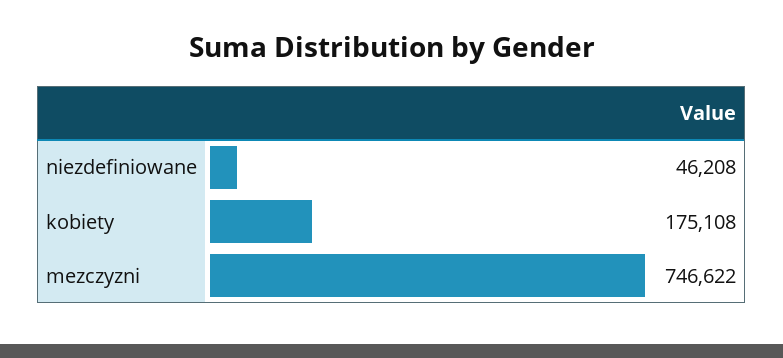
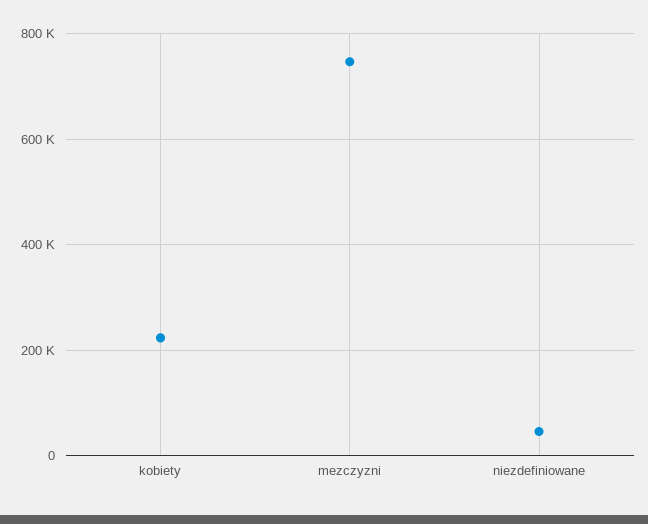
  {
    "niezdefiniowane": 46208,
-   "kobiety": 175108,
+   "kobiety": 220000,
    "mezczyzni": 746622
  }

